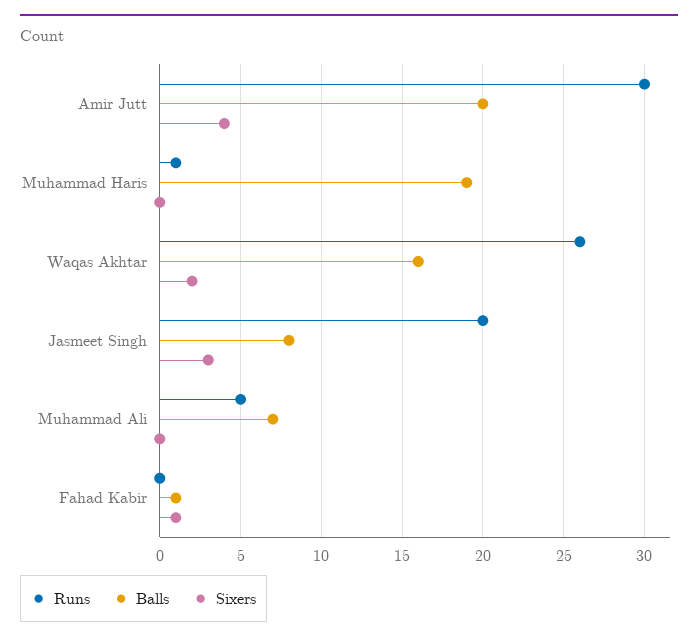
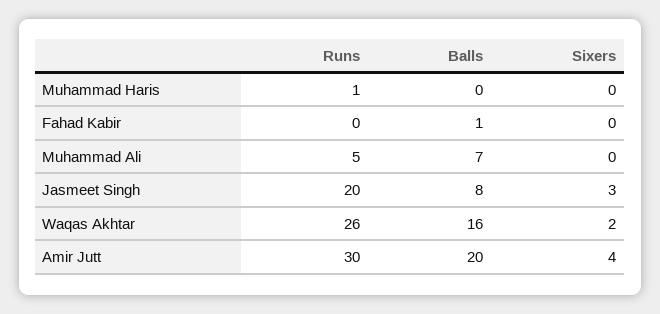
  {
    "Runs": {
      "Amir Jutt": 30,
      "Muhammad Haris": 1,
      "Waqas Akhtar": 26,
      "Jasmeet Singh": 20,
      "Muhammad Ali": 5,
      "Fahad Kabir": 0
    },
    "Balls": {
      "Amir Jutt": 20,
-     "Muhammad Haris": 19,
+     "Muhammad Haris": 0,
      "Waqas Akhtar": 16,
      "Jasmeet Singh": 8,
      "Muhammad Ali": 7,
      "Fahad Kabir": 1
    },
    "Sixers": {
      "Amir Jutt": 4,
      "Muhammad Haris": 0,
      "Waqas Akhtar": 2,
      "Jasmeet Singh": 3,
      "Muhammad Ali": 0,
-     "Fahad Kabir": 1
+     "Fahad Kabir": 0
    }
  }

